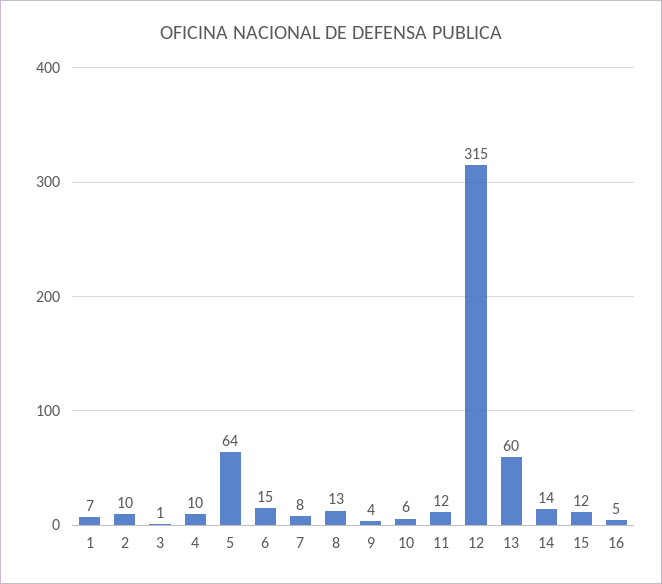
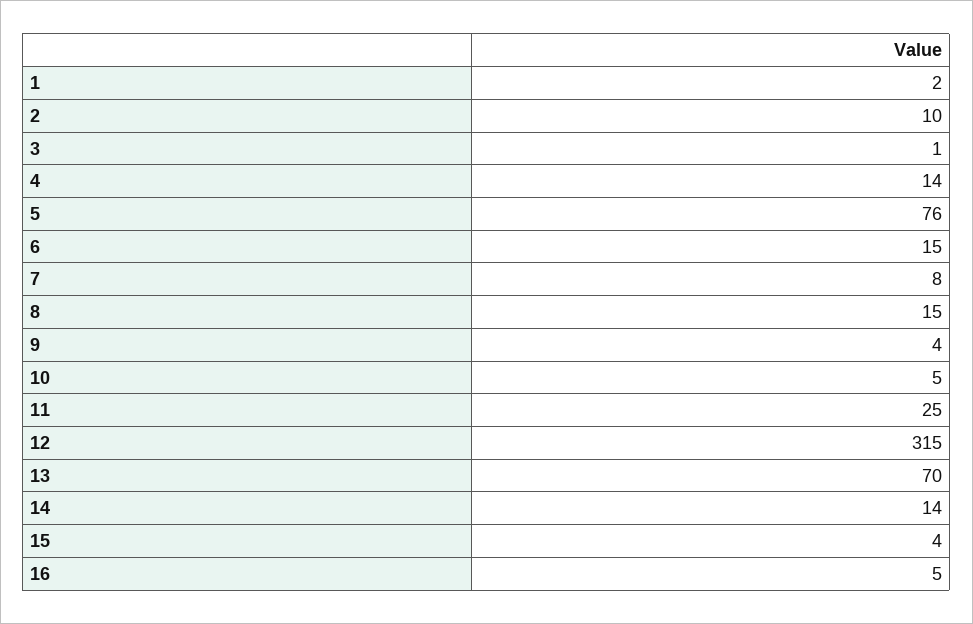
  {
-   "1": 7,
+   "1": 2,
    "2": 10,
    "3": 1,
-   "4": 10,
+   "4": 14,
-   "5": 64,
+   "5": 76,
    "6": 15,
    "7": 8,
-   "8": 13,
+   "8": 15,
    "9": 4,
-   "10": 6,
+   "10": 5,
-   "11": 12,
+   "11": 25,
    "12": 315,
-   "13": 60,
+   "13": 70,
    "14": 14,
-   "15": 12,
+   "15": 4,
    "16": 5
  }

